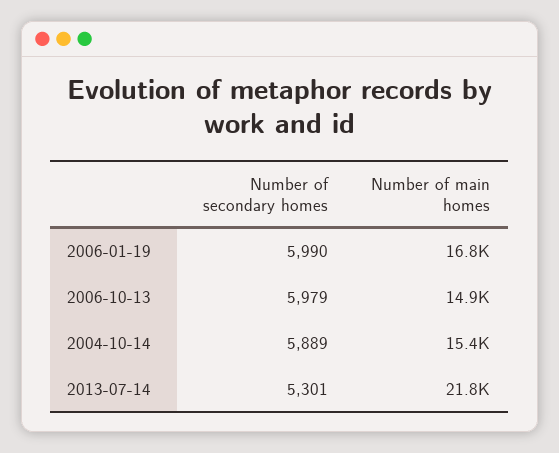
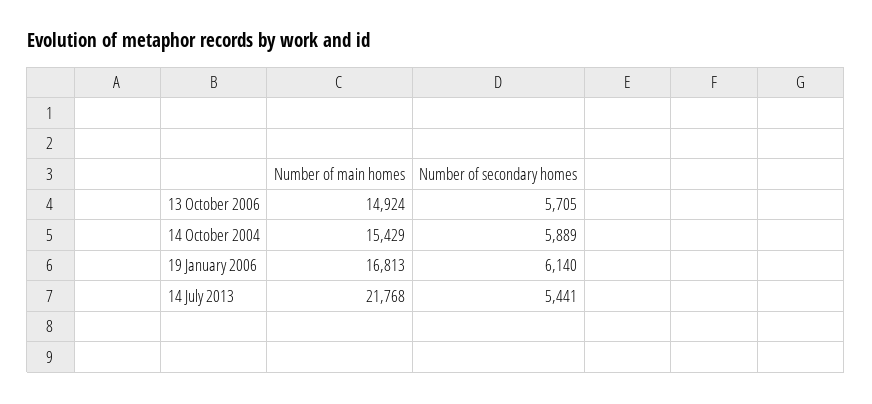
  {
    "Number of secondary homes": {
-     "2006-01-19": 5990,
+     "2006-01-19": 6140,
-     "2006-10-13": 5979,
+     "2006-10-13": 5705,
      "2004-10-14": 5889,
-     "2013-07-14": 5301
+     "2013-07-14": 5441
    },
    "Number of main homes": {
      "2006-01-19": 16813,
      "2006-10-13": 14924,
      "2004-10-14": 15429,
      "2013-07-14": 21768
    }
  }

